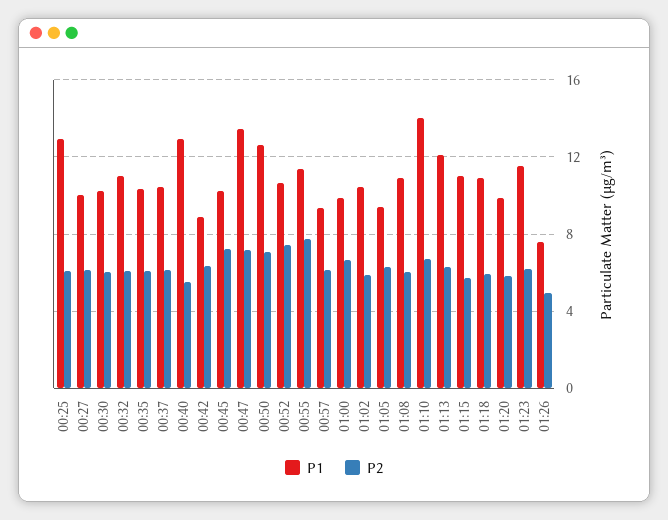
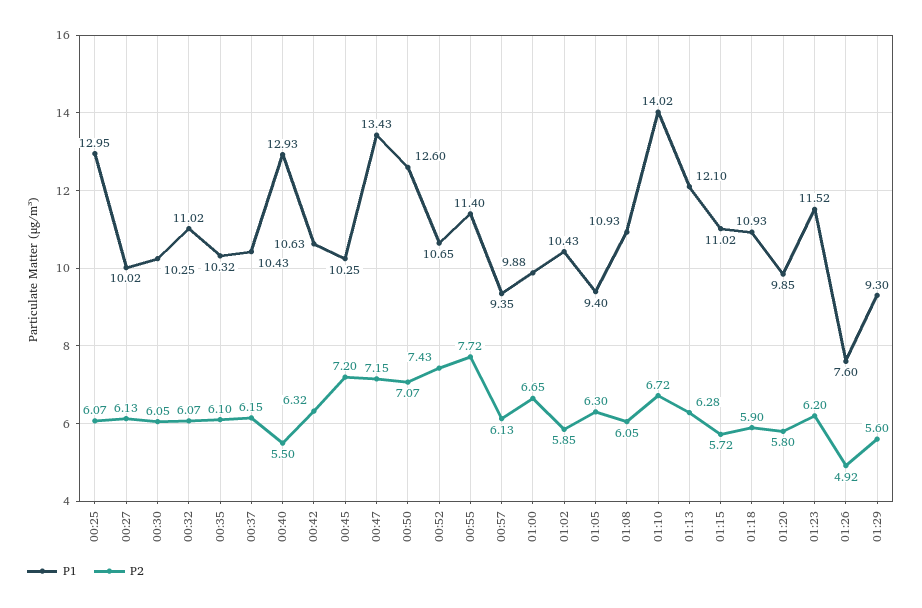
  {
    "P1": {
      "00:25": 12.95,
      "00:27": 10.02,
      "00:30": 10.25,
      "00:32": 11.02,
      "00:35": 10.32,
      "00:37": 10.43,
      "00:40": 12.93,
-     "00:42": 9,
+     "00:42": 10.63,
      "00:45": 10.25,
      "00:47": 13.43,
      "00:50": 12.6,
      "00:52": 10.65,
      "00:55": 11.4,
      "00:57": 9.35,
      "01:00": 9.88,
      "01:02": 10.43,
      "01:05": 9.4,
      "01:08": 10.93,
      "01:10": 14.02,
      "01:13": 12.1,
      "01:15": 11.02,
      "01:18": 10.93,
      "01:20": 9.85,
      "01:23": 11.52,
-     "01:26": 7.6
+     "01:26": 7.6,
+     "01:29": 9.3
    },
    "P2": {
      "00:25": 6.07,
      "00:27": 6.13,
      "00:30": 6.05,
      "00:32": 6.07,
      "00:35": 6.1,
      "00:37": 6.15,
      "00:40": 5.5,
      "00:42": 6.32,
      "00:45": 7.2,
      "00:47": 7.15,
      "00:50": 7.07,
      "00:52": 7.43,
      "00:55": 7.72,
      "00:57": 6.13,
      "01:00": 6.65,
      "01:02": 5.85,
      "01:05": 6.3,
      "01:08": 6.05,
      "01:10": 6.72,
      "01:13": 6.28,
      "01:15": 5.72,
      "01:18": 5.9,
      "01:20": 5.8,
      "01:23": 6.2,
-     "01:26": 4.92
+     "01:26": 4.92,
+     "01:29": 5.6
    }
  }

